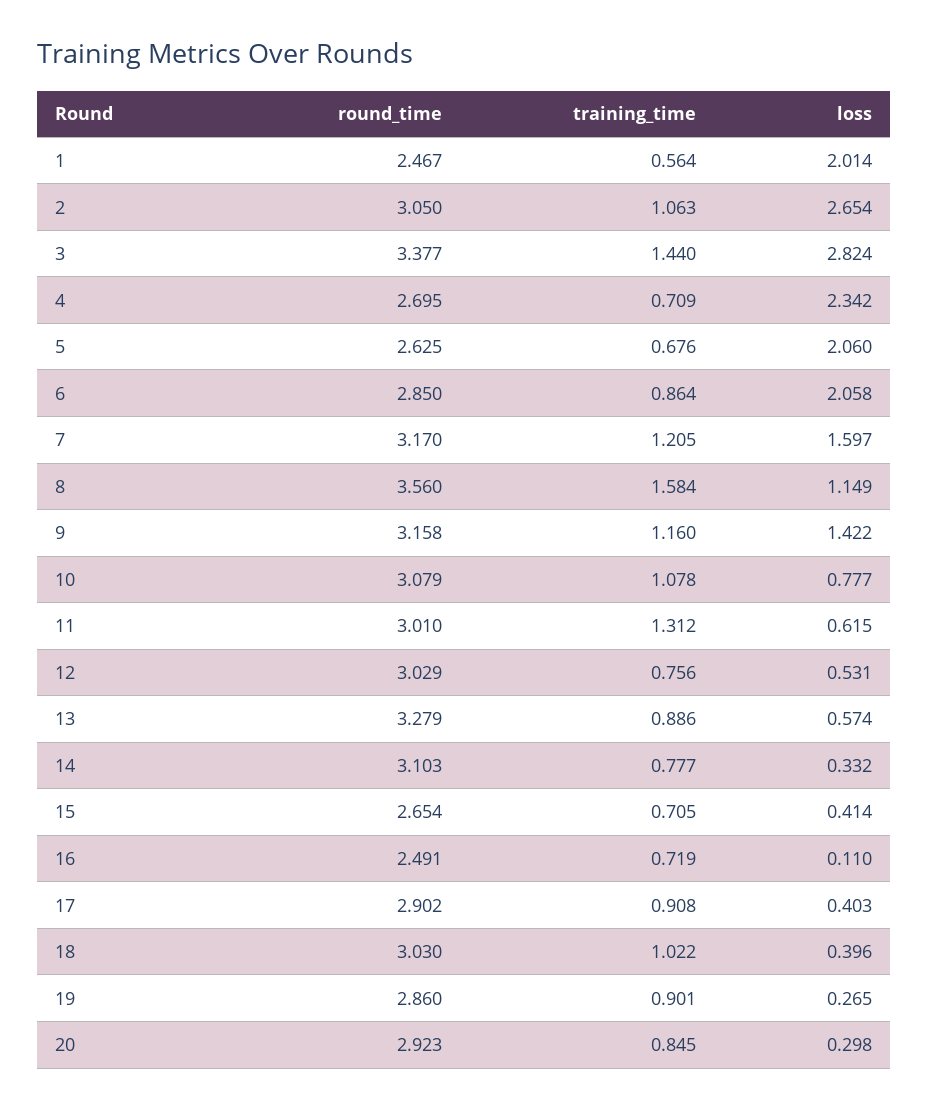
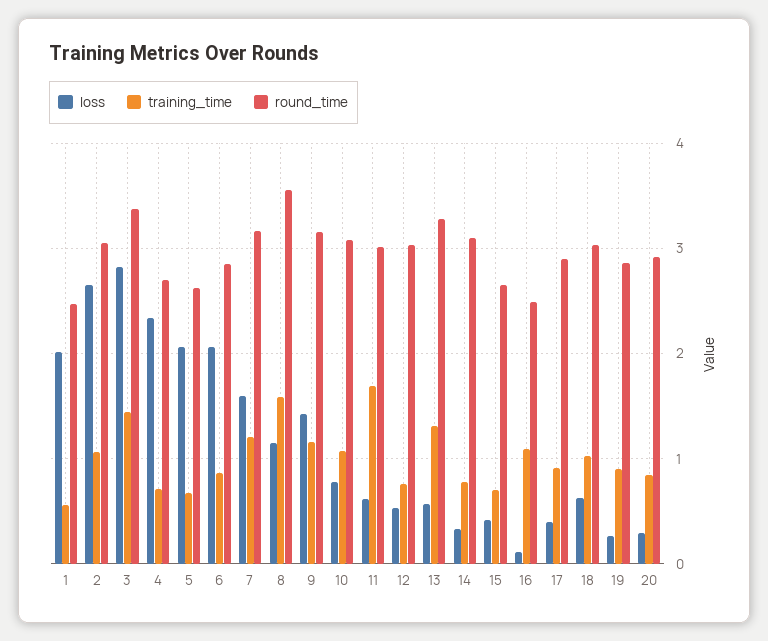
  {
    "round_time": {
      "1": 2.467,
      "2": 3.05,
      "3": 3.377,
      "4": 2.695,
      "5": 2.625,
      "6": 2.85,
      "7": 3.17,
      "8": 3.56,
      "9": 3.158,
      "10": 3.079,
      "11": 3.01,
      "12": 3.029,
      "13": 3.279,
      "14": 3.103,
      "15": 2.654,
      "16": 2.491,
      "17": 2.902,
      "18": 3.03,
      "19": 2.86,
      "20": 2.923
    },
    "training_time": {
      "1": 0.564,
      "2": 1.063,
      "3": 1.44,
      "4": 0.709,
      "5": 0.676,
      "6": 0.864,
      "7": 1.205,
      "8": 1.584,
      "9": 1.16,
      "10": 1.078,
-     "11": 1.312,
+     "11": 1.7,
      "12": 0.756,
-     "13": 0.886,
+     "13": 1.3,
      "14": 0.777,
      "15": 0.705,
-     "16": 0.719,
+     "16": 1.1,
      "17": 0.908,
      "18": 1.022,
      "19": 0.901,
      "20": 0.845
    },
    "loss": {
      "1": 2.014,
      "2": 2.654,
      "3": 2.824,
      "4": 2.342,
      "5": 2.06,
      "6": 2.058,
      "7": 1.597,
      "8": 1.149,
      "9": 1.422,
      "10": 0.777,
      "11": 0.615,
      "12": 0.531,
      "13": 0.574,
      "14": 0.332,
      "15": 0.414,
      "16": 0.11,
      "17": 0.403,
-     "18": 0.396,
+     "18": 0.6,
      "19": 0.265,
      "20": 0.298
    }
  }

